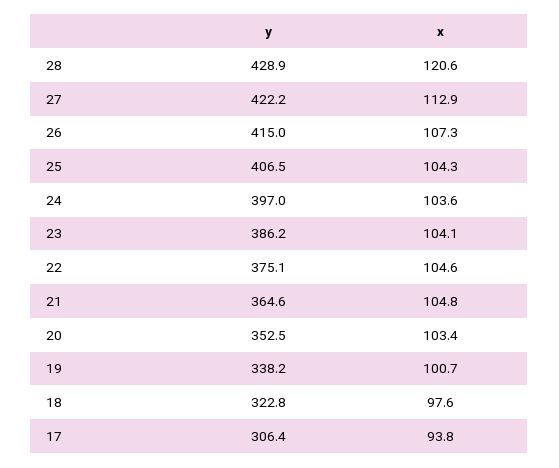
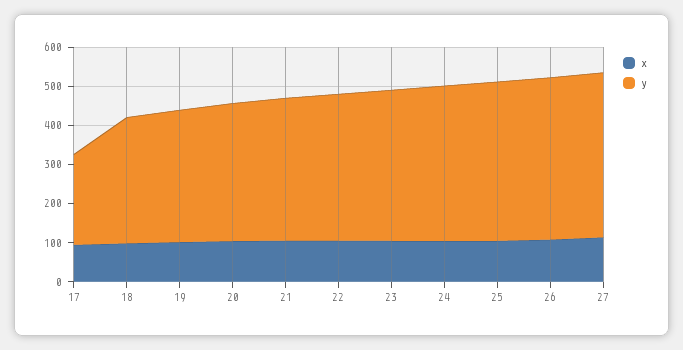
  {
    "y": {
-     "28": 428.9,
      "27": 422.2,
      "26": 415,
      "25": 406.5,
      "24": 397,
      "23": 386.2,
      "22": 375.1,
      "21": 364.6,
      "20": 352.5,
      "19": 338.2,
      "18": 322.8,
-     "17": 306.4
+     "17": 225
    },
    "x": {
-     "28": 120.6,
      "27": 112.9,
      "26": 107.3,
      "25": 104.3,
      "24": 103.6,
      "23": 104.1,
      "22": 104.6,
      "21": 104.8,
      "20": 103.4,
      "19": 100.7,
      "18": 97.6,
      "17": 93.8
    }
  }

